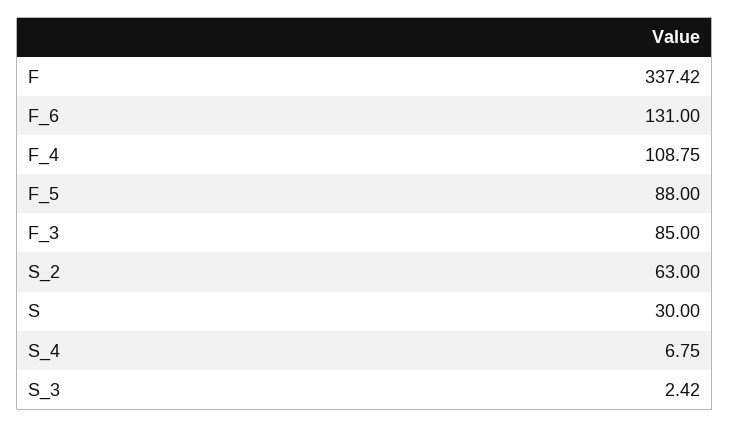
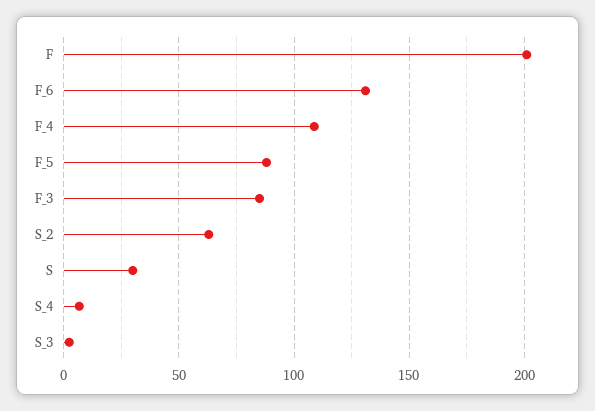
  {
-   "F": 337.42,
+   "F": 200,
    "F_6": 131,
    "F_4": 108.75,
    "F_5": 88,
    "F_3": 85,
    "S_2": 63,
    "S": 30,
    "S_4": 6.75,
    "S_3": 2.42
  }

